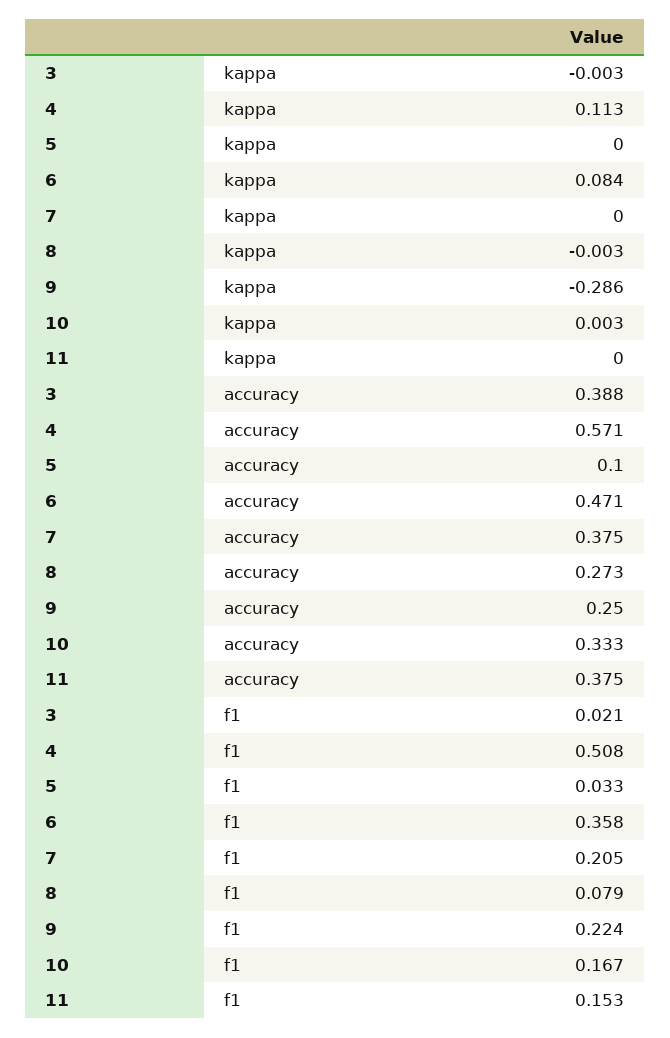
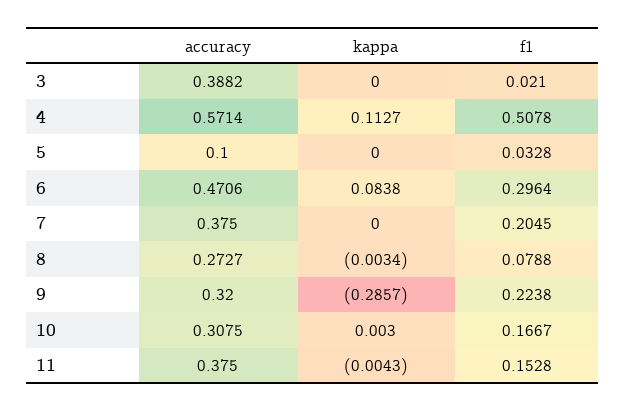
  {
    "3": {
-     "kappa": -0.003,
+     "kappa": 0,
      "accuracy": 0.3882,
      "f1": 0.021
    },
    "4": {
      "kappa": 0.1127,
      "accuracy": 0.5714,
      "f1": 0.5078
    },
    "5": {
      "kappa": 0,
      "accuracy": 0.1,
      "f1": 0.0328
    },
    "6": {
      "kappa": 0.0838,
      "accuracy": 0.4706,
-     "f1": 0.358
+     "f1": 0.2964
    },
    "7": {
      "kappa": 0,
      "accuracy": 0.375,
      "f1": 0.2045
    },
    "8": {
      "kappa": -0.0034,
      "accuracy": 0.2727,
      "f1": 0.0788
    },
    "9": {
      "kappa": -0.2857,
-     "accuracy": 0.25,
+     "accuracy": 0.32,
      "f1": 0.2238
    },
    "10": {
      "kappa": 0.003,
-     "accuracy": 0.333,
+     "accuracy": 0.3075,
      "f1": 0.1667
    },
    "11": {
-     "kappa": 0,
+     "kappa": -0.0043,
      "accuracy": 0.375,
      "f1": 0.1528
    }
  }

